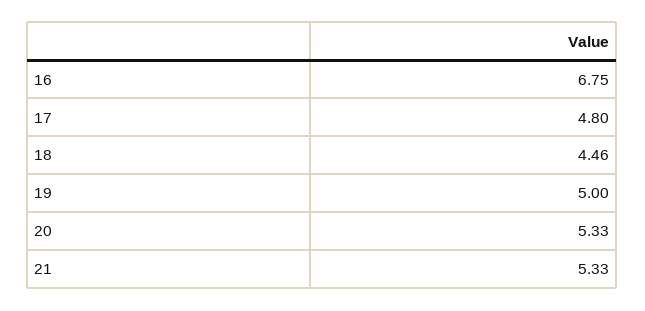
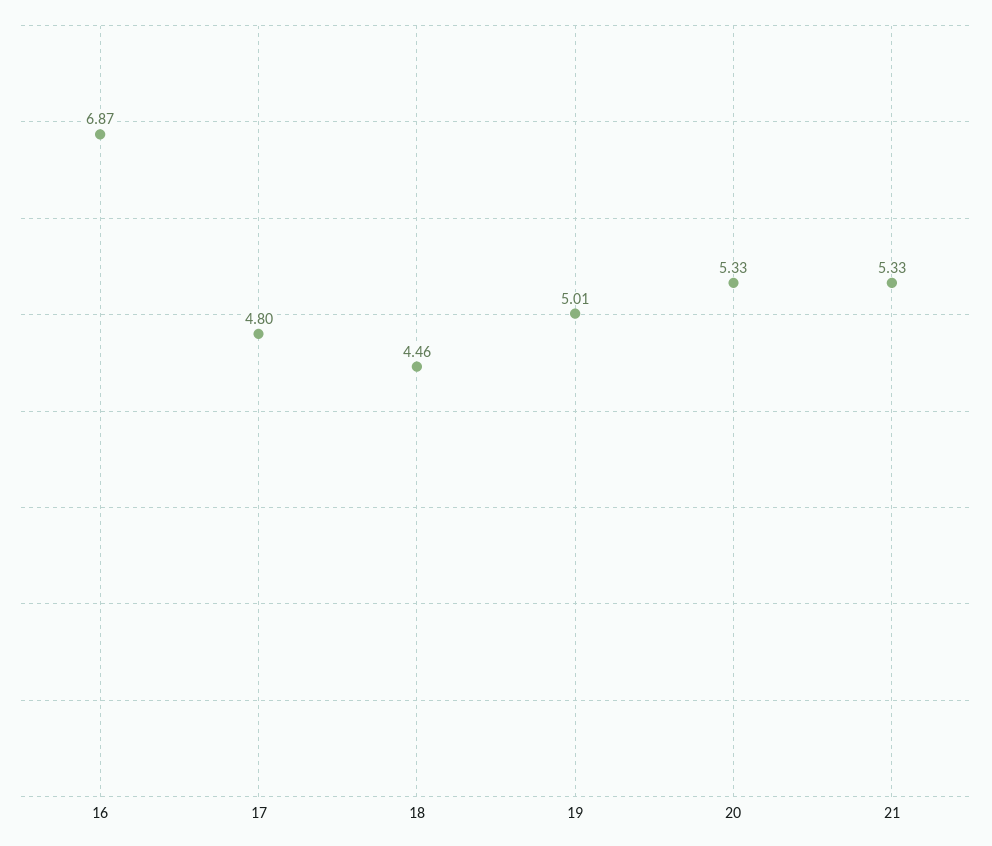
  {
-   "16": 6.75,
+   "16": 6.87,
    "17": 4.8,
    "18": 4.46,
-   "19": 5,
+   "19": 5.01,
    "20": 5.33,
    "21": 5.33
  }

